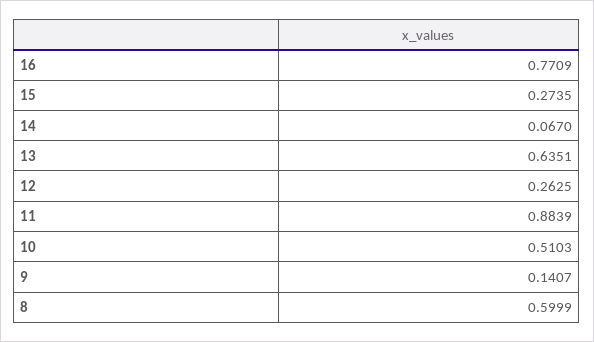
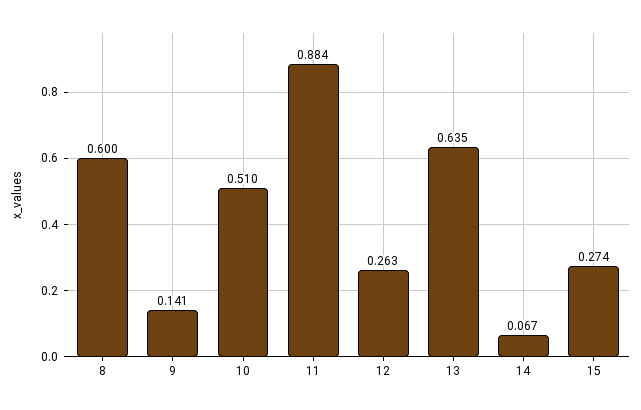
  {
-   "16": 0.7709,
    "15": 0.2735,
    "14": 0.067,
    "13": 0.6351,
    "12": 0.2625,
    "11": 0.8839,
    "10": 0.5103,
    "9": 0.1407,
    "8": 0.5999
  }

